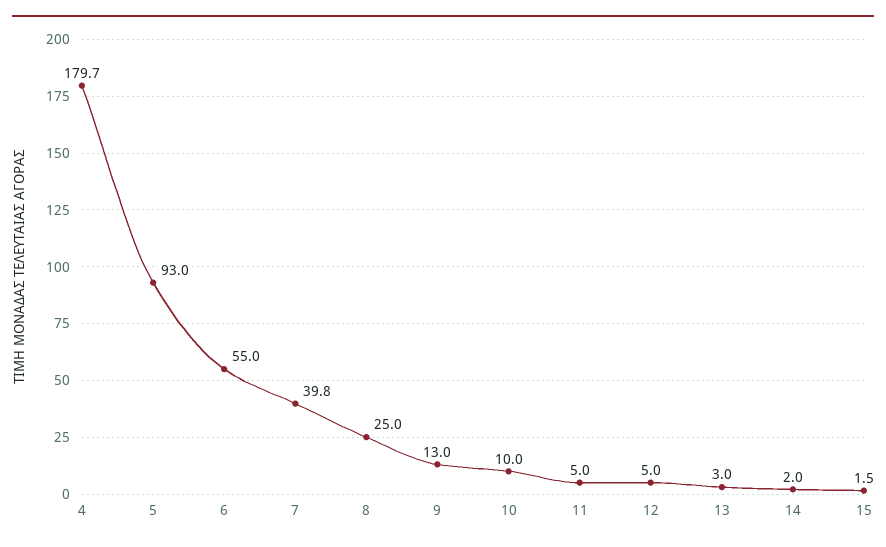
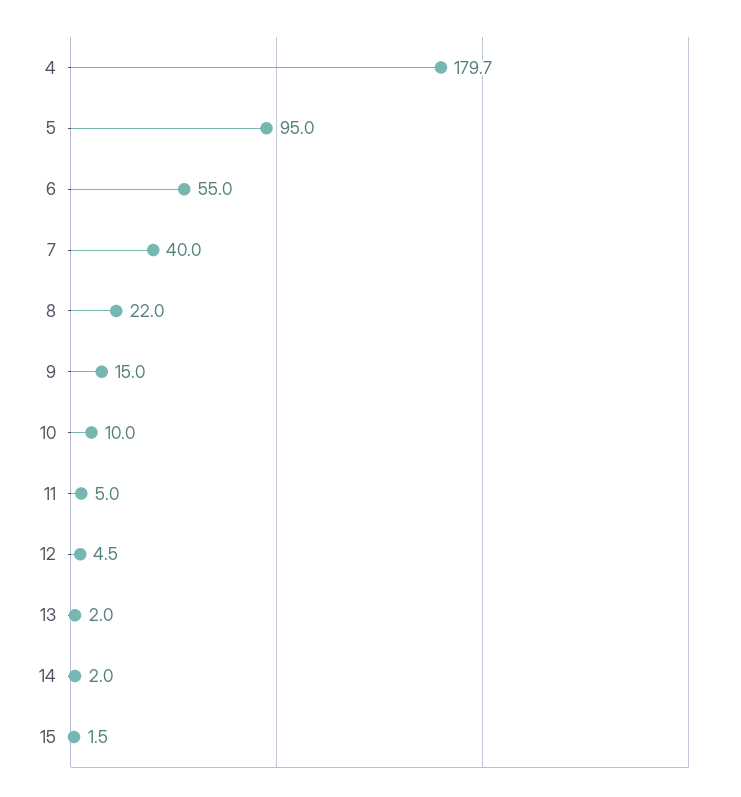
  {
    "4": 179.7,
-   "5": 93,
+   "5": 95,
    "6": 55,
-   "7": 39.8,
+   "7": 40,
-   "8": 25,
+   "8": 22,
-   "9": 13,
+   "9": 15,
    "10": 10,
    "11": 5,
-   "12": 5,
+   "12": 4.5,
-   "13": 3,
+   "13": 2,
    "14": 2,
    "15": 1.5
  }

